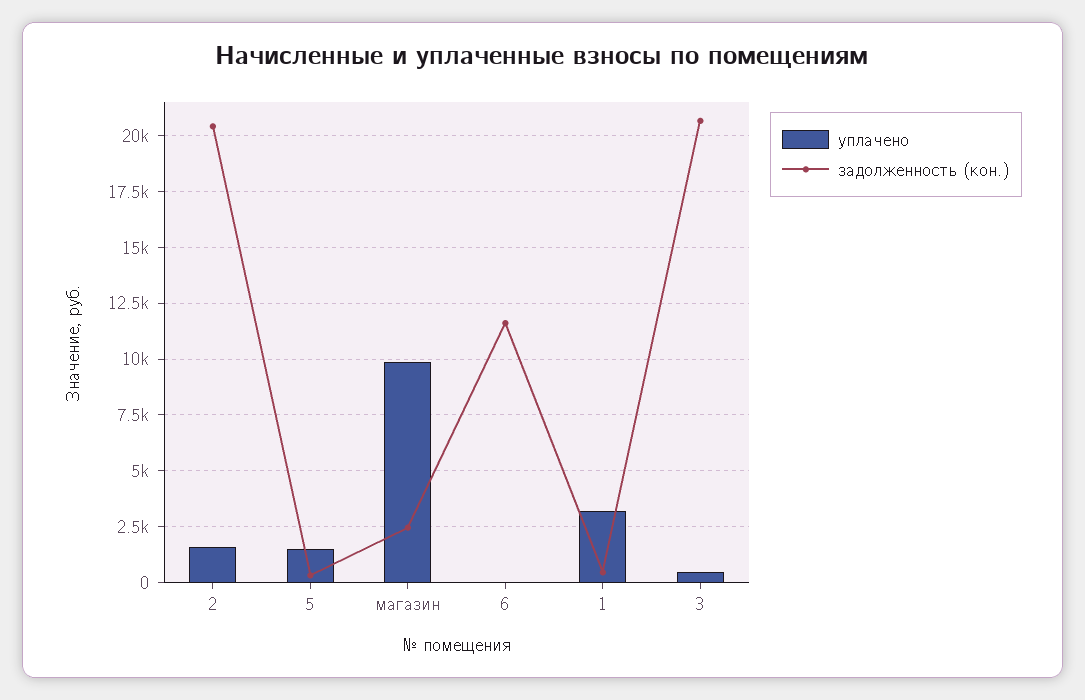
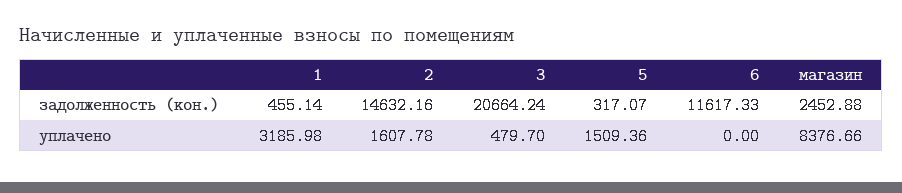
  {
    "уплачено": {
      "2": 1607.78,
      "5": 1509.36,
-     "магазин": 10000,
+     "магазин": 8376.66,
      "6": 0,
      "1": 3185.98,
      "3": 479.7
    },
    "задолженность (кон.)": {
-     "2": 20500,
+     "2": 14632.16,
      "5": 317.07,
      "магазин": 2452.88,
      "6": 11617.33,
      "1": 455.14,
      "3": 20664.24
    }
  }

